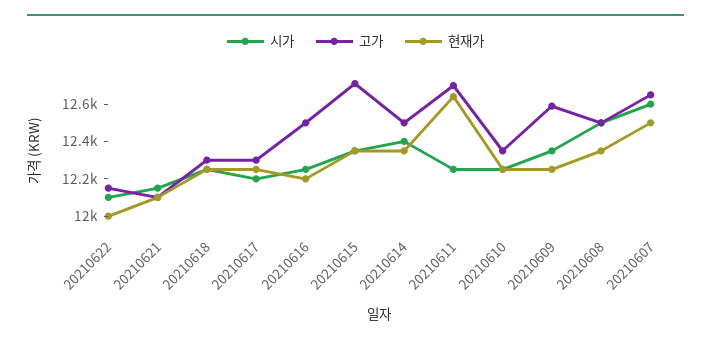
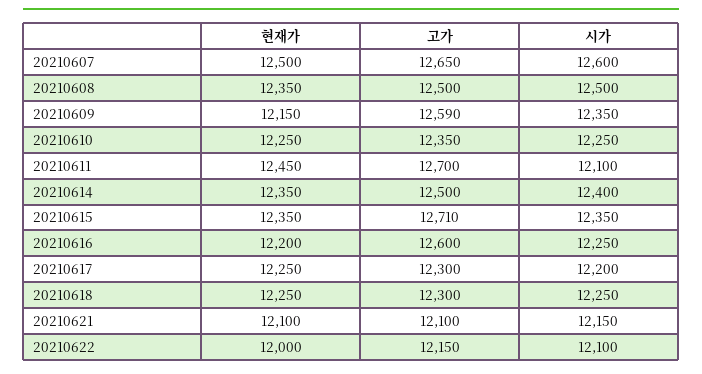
  {
    "시가": {
      "20210622": 12100,
      "20210621": 12150,
      "20210618": 12250,
      "20210617": 12200,
      "20210616": 12250,
      "20210615": 12350,
      "20210614": 12400,
-     "20210611": 12250,
+     "20210611": 12100,
      "20210610": 12250,
      "20210609": 12350,
      "20210608": 12500,
      "20210607": 12600
    },
    "고가": {
      "20210622": 12150,
      "20210621": 12100,
      "20210618": 12300,
      "20210617": 12300,
-     "20210616": 12500,
+     "20210616": 12600,
      "20210615": 12710,
      "20210614": 12500,
      "20210611": 12700,
      "20210610": 12350,
      "20210609": 12590,
      "20210608": 12500,
      "20210607": 12650
    },
    "현재가": {
      "20210622": 12000,
      "20210621": 12100,
      "20210618": 12250,
      "20210617": 12250,
      "20210616": 12200,
      "20210615": 12350,
      "20210614": 12350,
-     "20210611": 12650,
+     "20210611": 12450,
      "20210610": 12250,
-     "20210609": 12250,
+     "20210609": 12150,
      "20210608": 12350,
      "20210607": 12500
    }
  }

